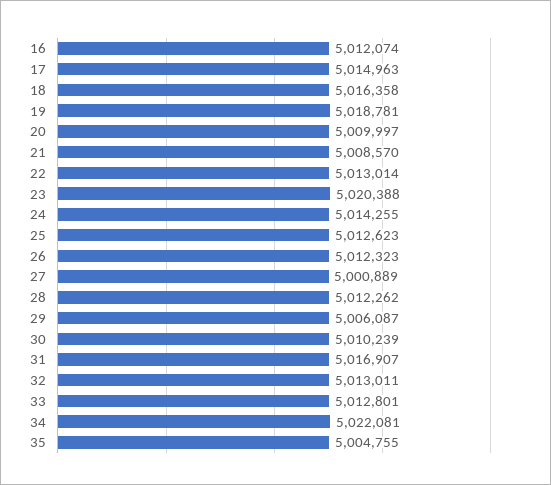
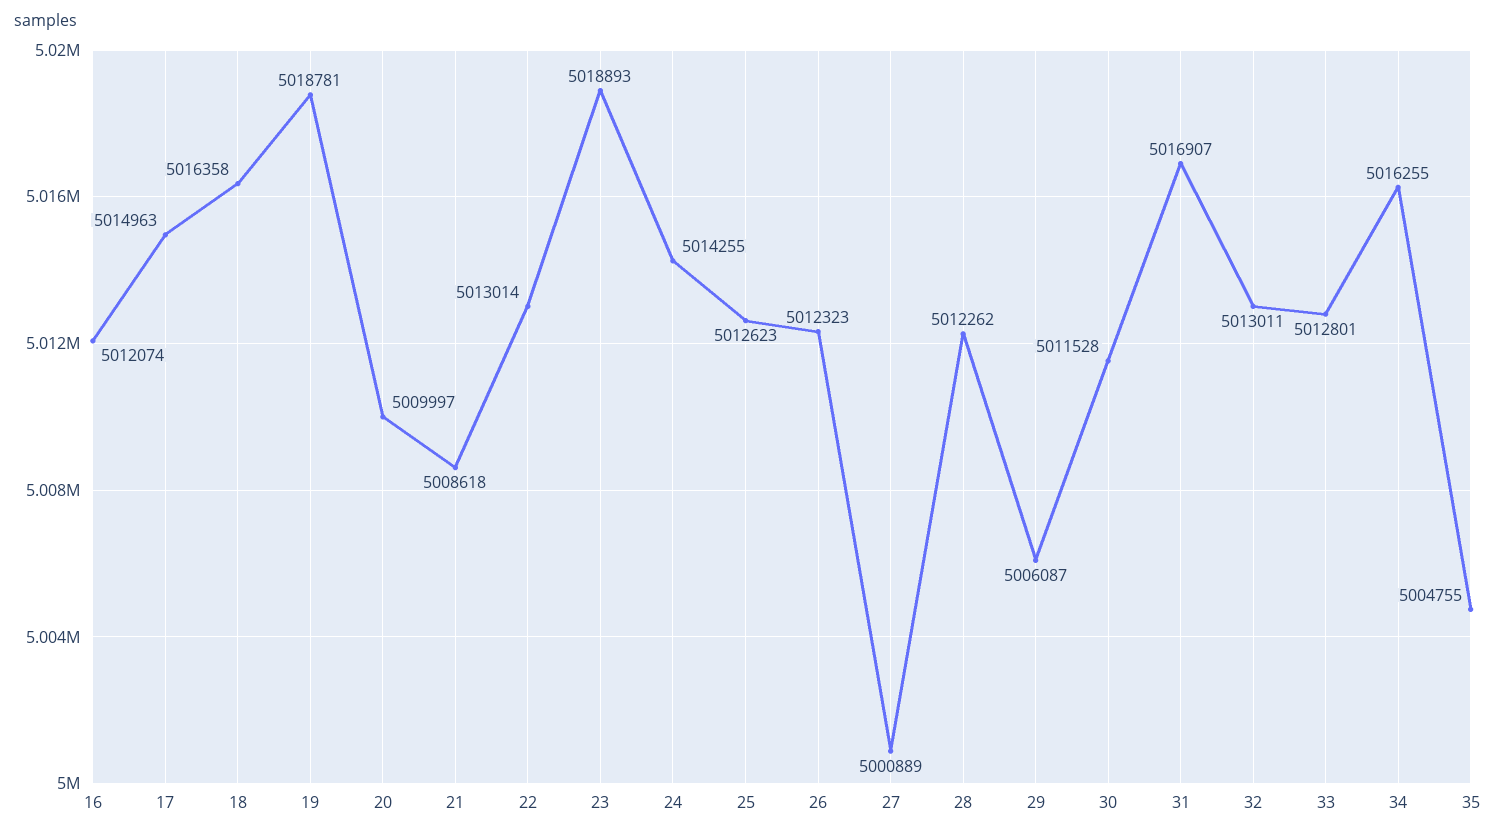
  {
    "16": 5012074,
    "17": 5014963,
    "18": 5016358,
    "19": 5018781,
    "20": 5009997,
-   "21": 5008570,
+   "21": 5008618,
    "22": 5013014,
-   "23": 5020388,
+   "23": 5018893,
    "24": 5014255,
    "25": 5012623,
    "26": 5012323,
    "27": 5000889,
    "28": 5012262,
    "29": 5006087,
-   "30": 5010239,
+   "30": 5011528,
    "31": 5016907,
    "32": 5013011,
    "33": 5012801,
-   "34": 5022081,
+   "34": 5016255,
    "35": 5004755
  }

